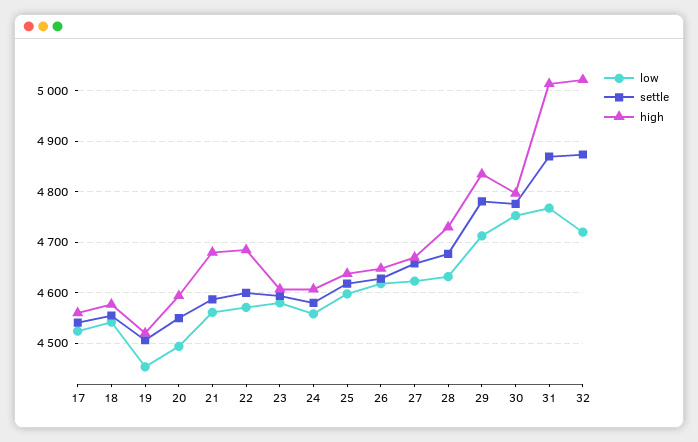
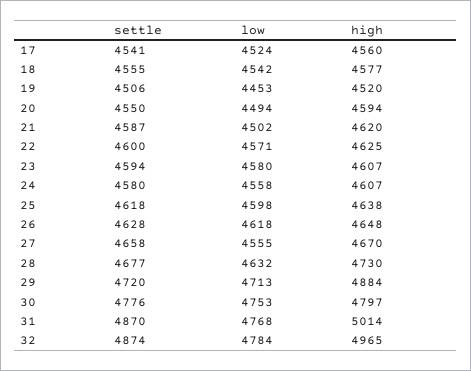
  {
    "low": {
      "17": 4524,
      "18": 4542,
      "19": 4453,
      "20": 4494,
-     "21": 4560,
+     "21": 4502,
      "22": 4571,
      "23": 4580,
      "24": 4558,
      "25": 4598,
      "26": 4618,
-     "27": 4620,
+     "27": 4555,
      "28": 4632,
      "29": 4713,
      "30": 4753,
      "31": 4768,
-     "32": 4720
+     "32": 4784
    },
    "settle": {
      "17": 4541,
      "18": 4555,
      "19": 4506,
      "20": 4550,
      "21": 4587,
      "22": 4600,
      "23": 4594,
      "24": 4580,
      "25": 4618,
      "26": 4628,
      "27": 4658,
      "28": 4677,
-     "29": 4780,
+     "29": 4720,
      "30": 4776,
      "31": 4870,
      "32": 4874
    },
    "high": {
      "17": 4560,
      "18": 4577,
      "19": 4520,
      "20": 4594,
-     "21": 4680,
+     "21": 4620,
-     "22": 4680,
+     "22": 4625,
      "23": 4607,
      "24": 4607,
      "25": 4638,
      "26": 4648,
      "27": 4670,
      "28": 4730,
-     "29": 4840,
+     "29": 4884,
      "30": 4797,
      "31": 5014,
-     "32": 5020
+     "32": 4965
    }
  }

